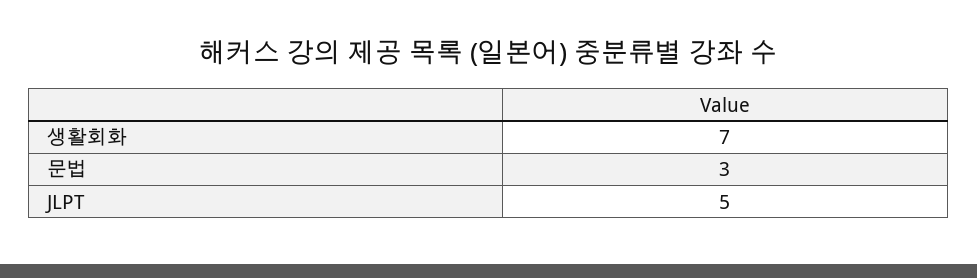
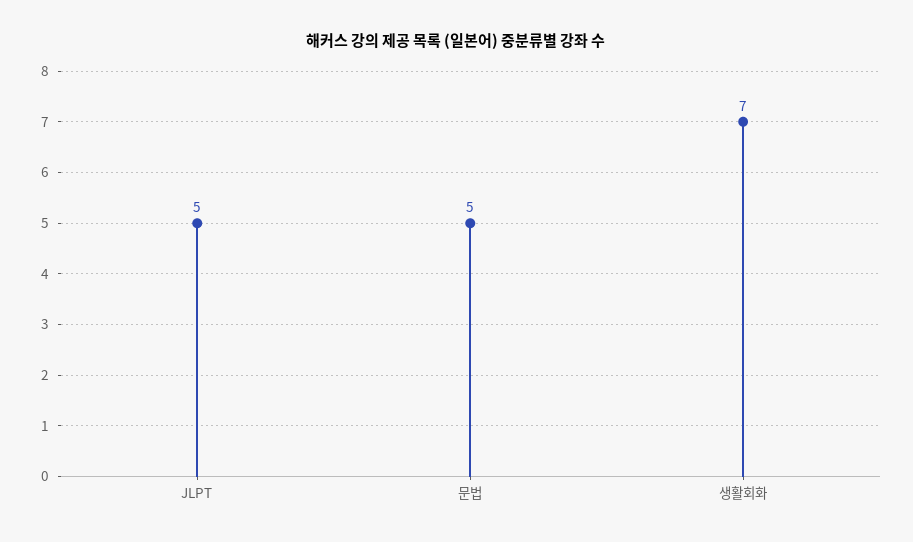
  {
    "생활회화": 7,
-   "문법": 3,
+   "문법": 5,
    "JLPT": 5
  }

